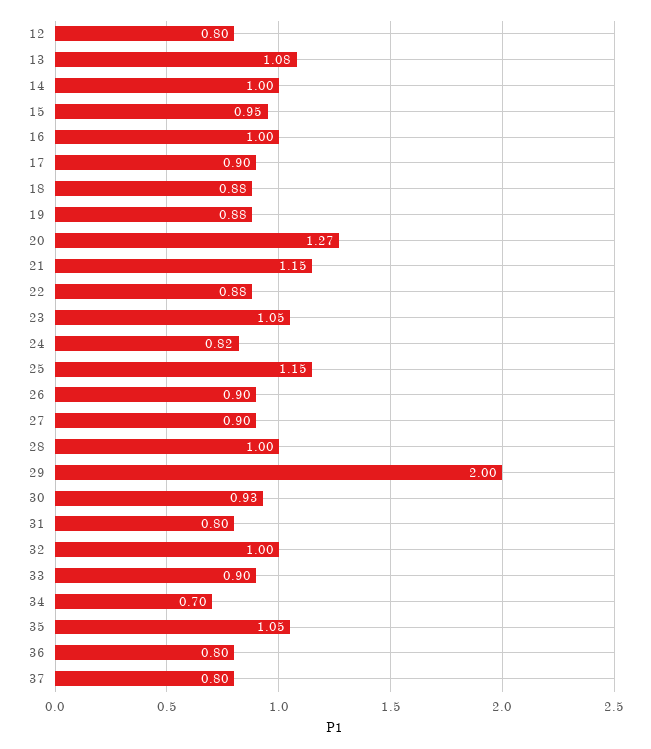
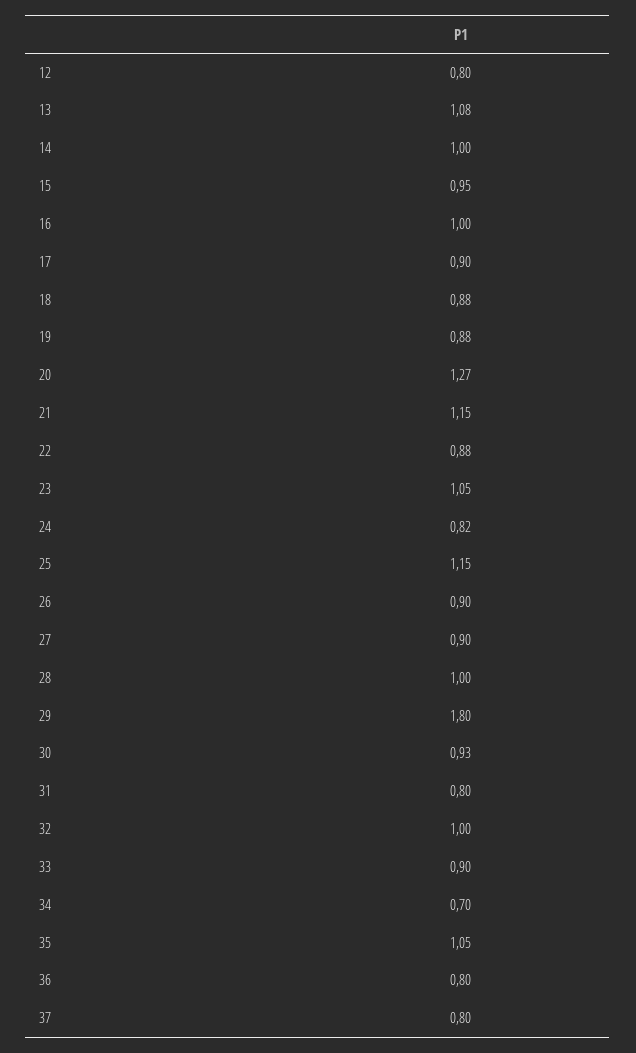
  {
    "12": 0.8,
    "13": 1.08,
    "14": 1,
    "15": 0.95,
    "16": 1,
    "17": 0.9,
    "18": 0.88,
    "19": 0.88,
    "20": 1.27,
    "21": 1.15,
    "22": 0.88,
    "23": 1.05,
    "24": 0.82,
    "25": 1.15,
    "26": 0.9,
    "27": 0.9,
    "28": 1,
-   "29": 2,
+   "29": 1.8,
    "30": 0.93,
    "31": 0.8,
    "32": 1,
    "33": 0.9,
    "34": 0.7,
    "35": 1.05,
    "36": 0.8,
    "37": 0.8
  }

